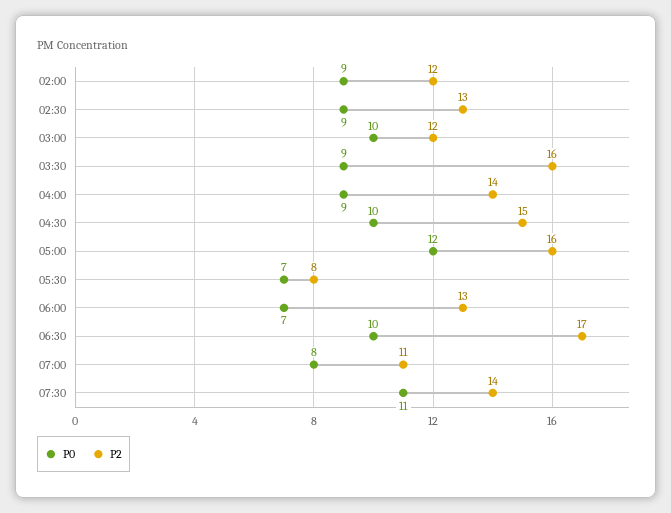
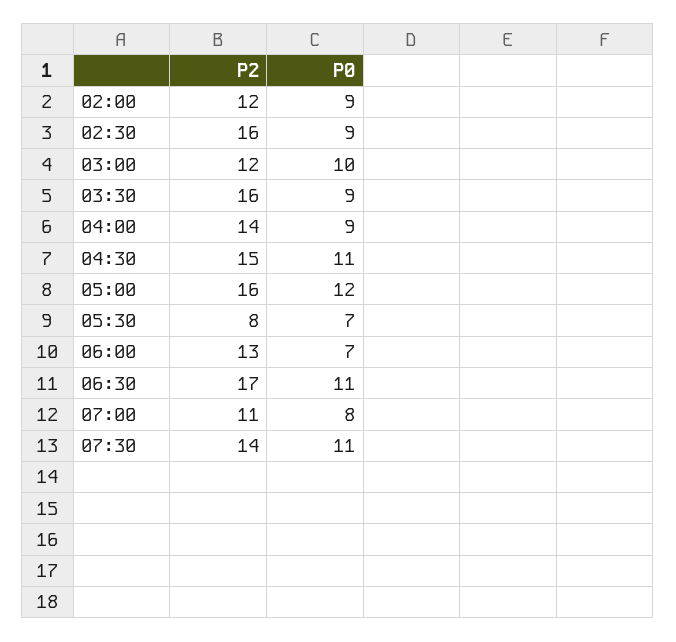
  {
    "P0": {
      "02:00": 9,
      "02:30": 9,
      "03:00": 10,
      "03:30": 9,
      "04:00": 9,
-     "04:30": 10,
+     "04:30": 11,
      "05:00": 12,
      "05:30": 7,
      "06:00": 7,
-     "06:30": 10,
+     "06:30": 11,
      "07:00": 8,
      "07:30": 11
    },
    "P2": {
      "02:00": 12,
-     "02:30": 13,
+     "02:30": 16,
      "03:00": 12,
      "03:30": 16,
      "04:00": 14,
      "04:30": 15,
      "05:00": 16,
      "05:30": 8,
      "06:00": 13,
      "06:30": 17,
      "07:00": 11,
      "07:30": 14
    }
  }

